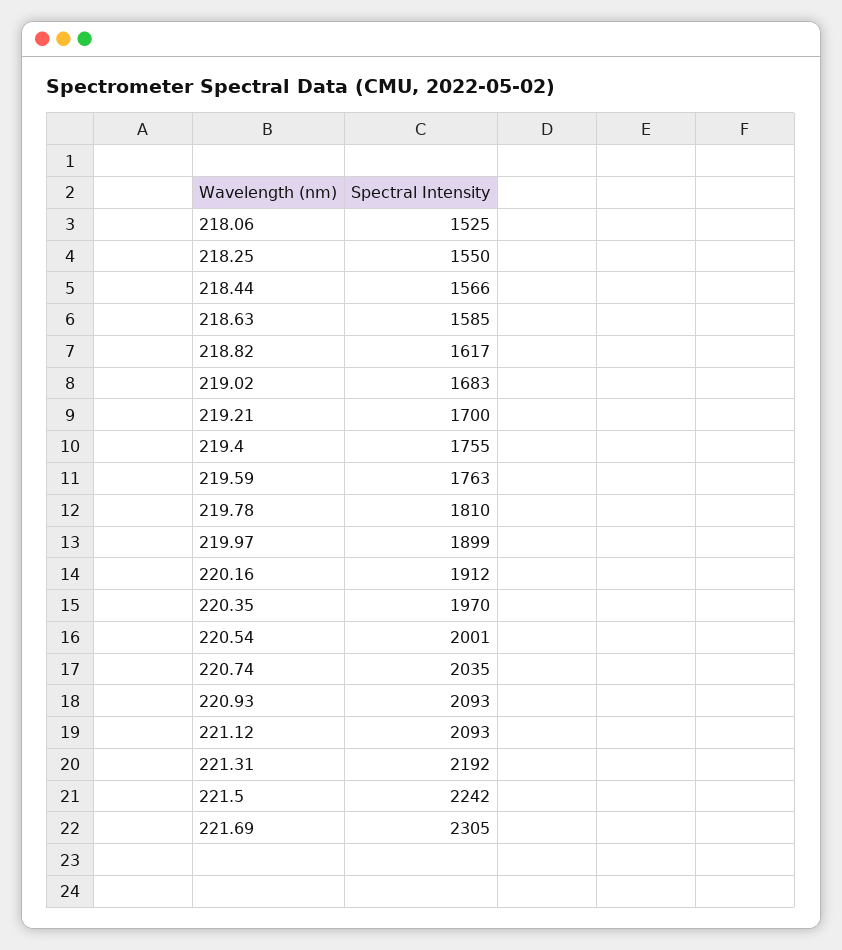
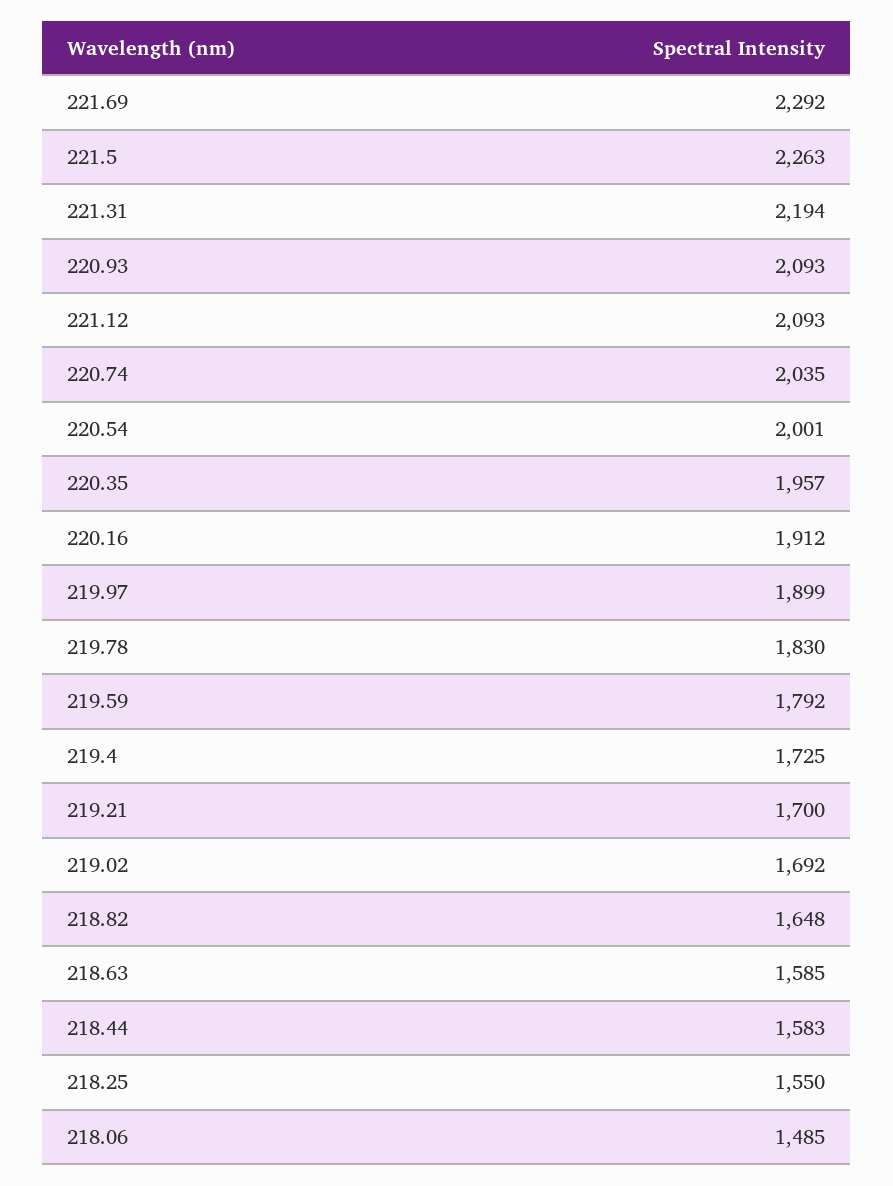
  {
-   "218.06": 1525,
+   "218.06": 1485,
    "218.25": 1550,
-   "218.44": 1566,
+   "218.44": 1583,
    "218.63": 1585,
-   "218.82": 1617,
+   "218.82": 1648,
-   "219.02": 1683,
+   "219.02": 1692,
    "219.21": 1700,
-   "219.4": 1755,
+   "219.4": 1725,
-   "219.59": 1763,
+   "219.59": 1792,
-   "219.78": 1810,
+   "219.78": 1830,
    "219.97": 1899,
    "220.16": 1912,
-   "220.35": 1970,
+   "220.35": 1957,
    "220.54": 2001,
    "220.74": 2035,
    "220.93": 2093,
    "221.12": 2093,
-   "221.31": 2192,
+   "221.31": 2194,
-   "221.5": 2242,
+   "221.5": 2263,
-   "221.69": 2305
+   "221.69": 2292
  }

